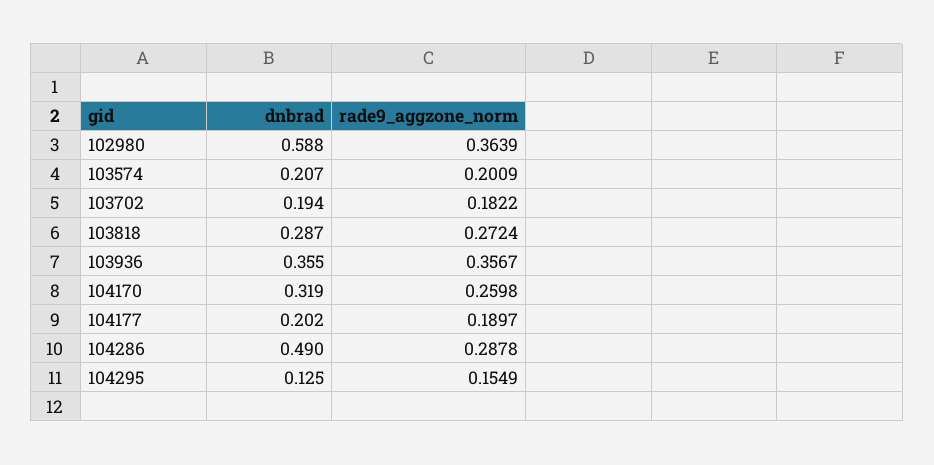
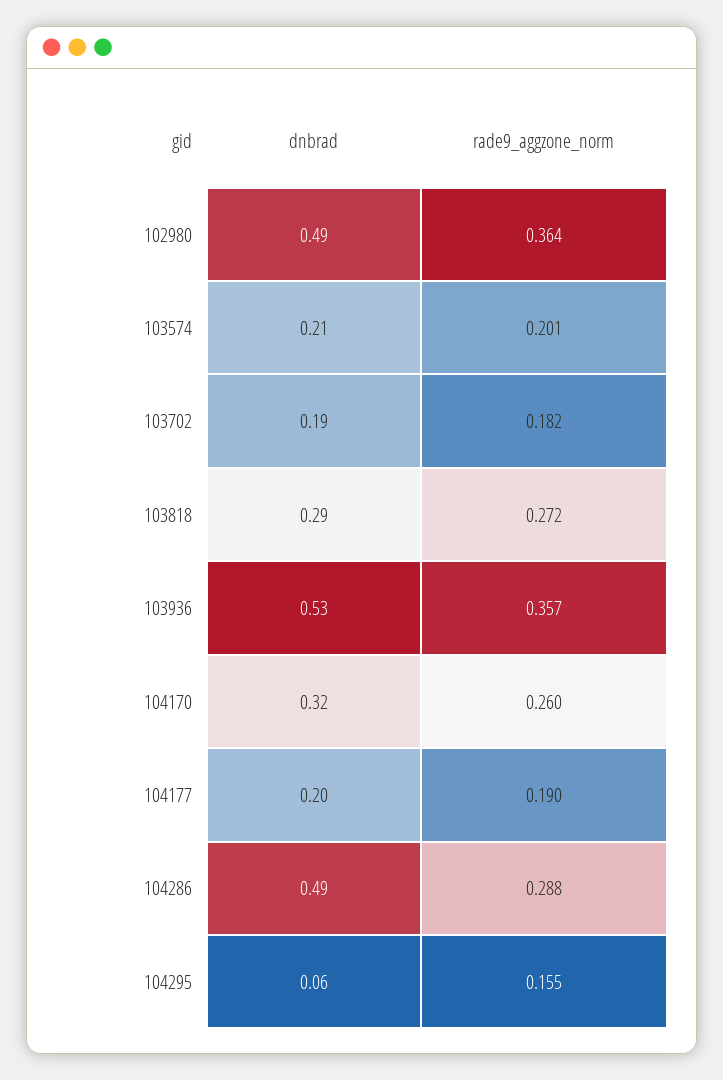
  {
    "dnbrad": {
-     "102980": 0.588,
+     "102980": 0.49,
      "103574": 0.207,
      "103702": 0.194,
      "103818": 0.287,
-     "103936": 0.355,
+     "103936": 0.53,
      "104170": 0.319,
      "104177": 0.202,
      "104286": 0.49,
-     "104295": 0.125
+     "104295": 0.06
    },
    "rade9_aggzone_norm": {
      "102980": 0.3639,
      "103574": 0.2009,
      "103702": 0.1822,
      "103818": 0.2724,
      "103936": 0.3567,
      "104170": 0.2598,
      "104177": 0.1897,
      "104286": 0.2878,
      "104295": 0.1549
    }
  }

